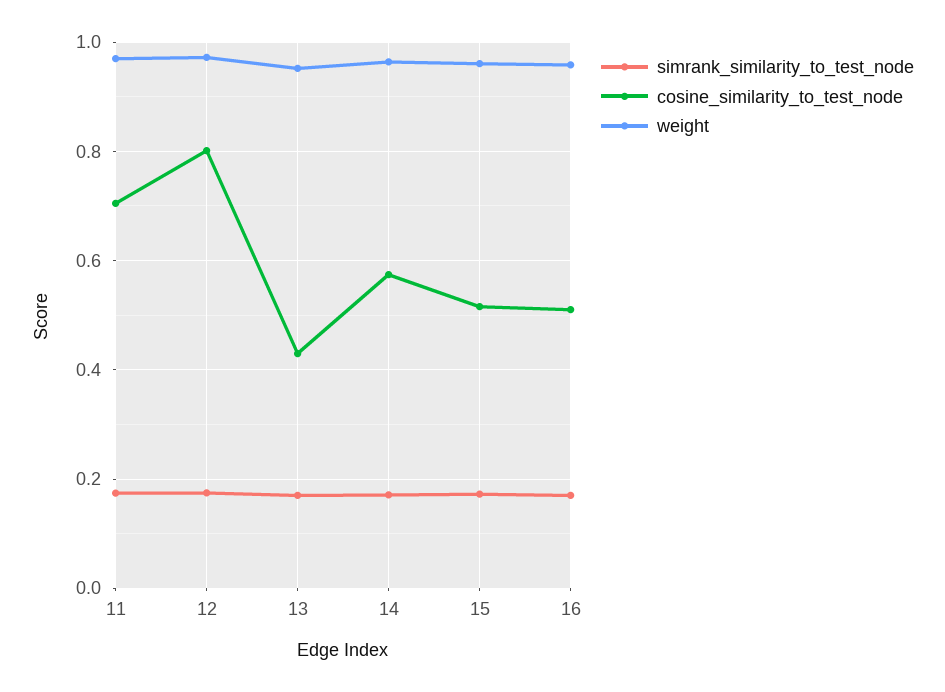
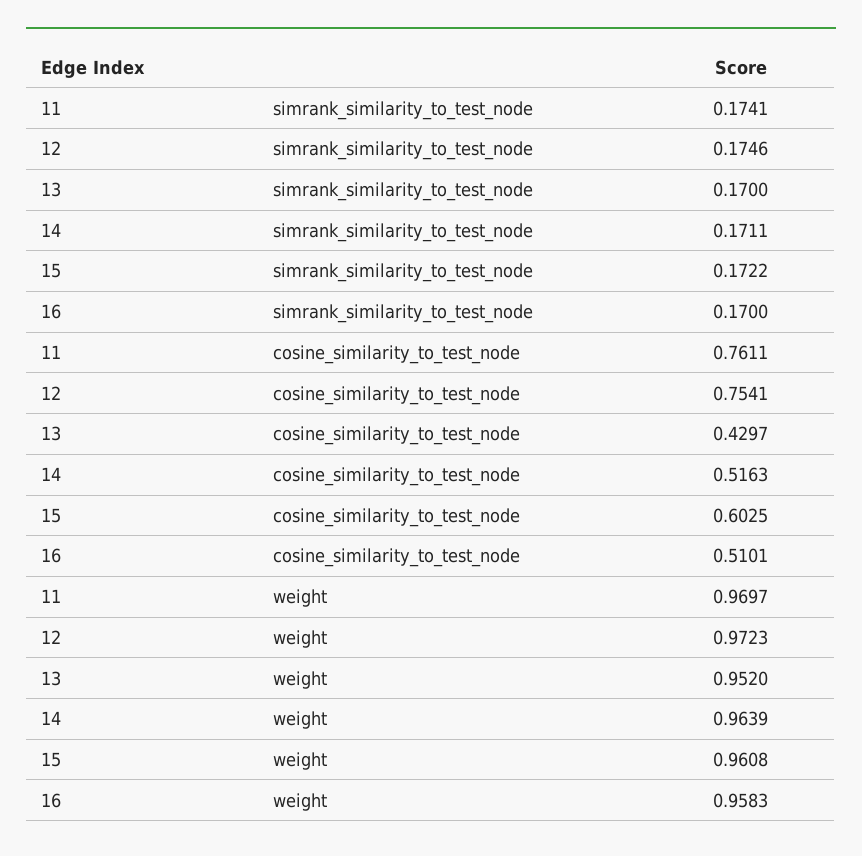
  {
    "simrank_similarity_to_test_node": {
      "11": 0.1741,
      "12": 0.1746,
      "13": 0.17,
      "14": 0.1711,
      "15": 0.1722,
      "16": 0.17
    },
    "cosine_similarity_to_test_node": {
-     "11": 0.7,
+     "11": 0.7611,
-     "12": 0.8,
+     "12": 0.7541,
      "13": 0.4297,
-     "14": 0.58,
+     "14": 0.5163,
-     "15": 0.52,
+     "15": 0.6025,
      "16": 0.5101
    },
    "weight": {
      "11": 0.9697,
      "12": 0.9723,
      "13": 0.952,
      "14": 0.9639,
      "15": 0.9608,
      "16": 0.9583
    }
  }

